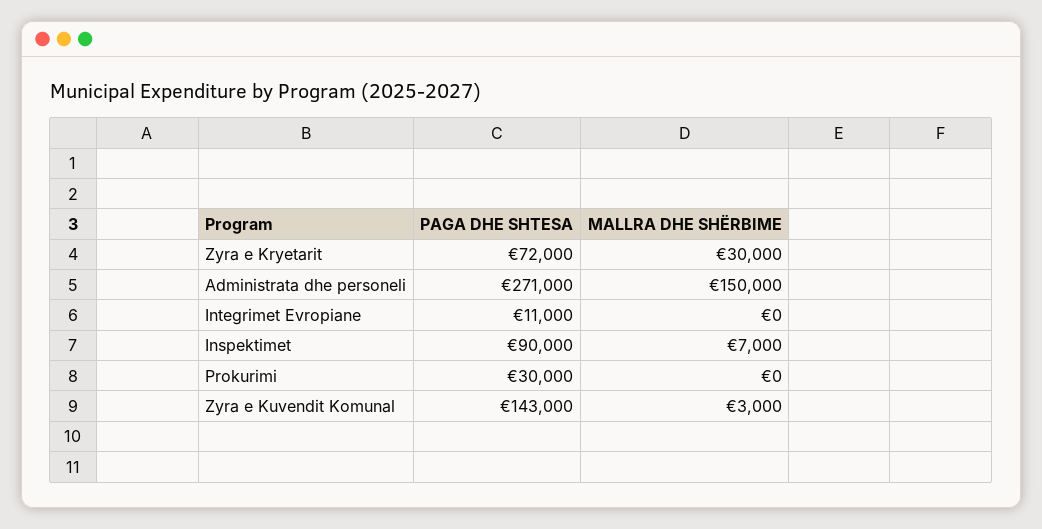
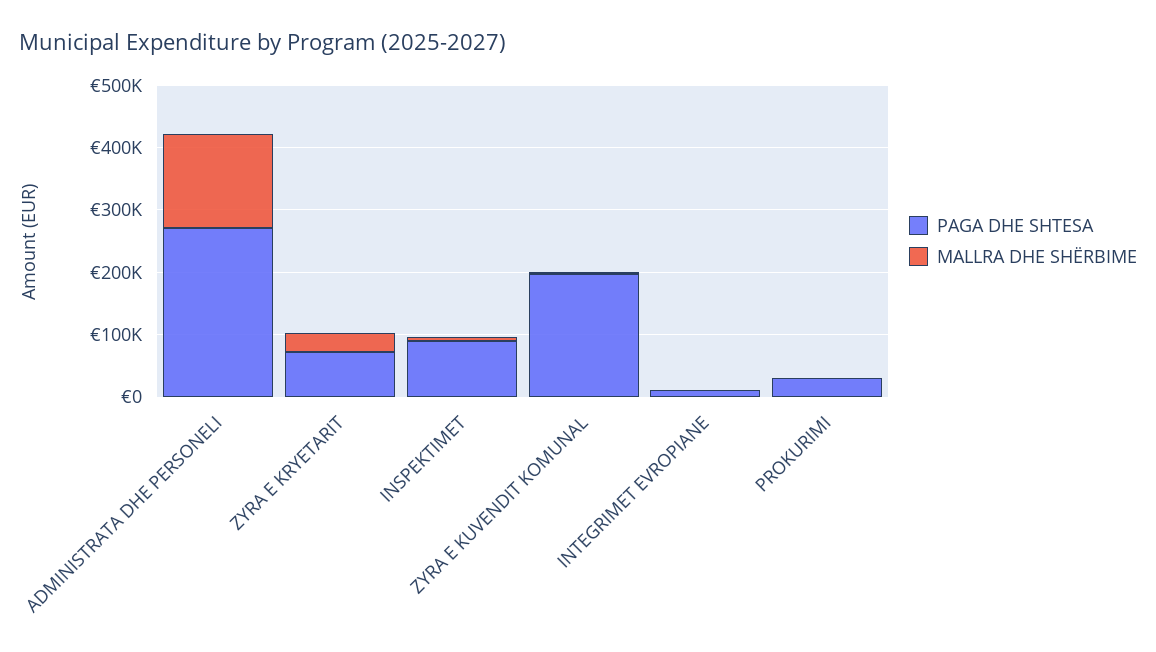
  {
    "PAGA DHE SHTESA": {
      "Zyra e Kryetarit": 72000,
      "Administrata dhe personeli": 271000,
      "Integrimet Evropiane": 11000,
      "Inspektimet": 90000,
      "Prokurimi": 30000,
-     "Zyra e Kuvendit Komunal": 143000
+     "Zyra e Kuvendit Komunal": 200000
    },
    "MALLRA DHE SHËRBIME": {
      "Zyra e Kryetarit": 30000,
      "Administrata dhe personeli": 150000,
      "Integrimet Evropiane": 0,
      "Inspektimet": 7000,
      "Prokurimi": 0,
      "Zyra e Kuvendit Komunal": 3000
    }
  }

